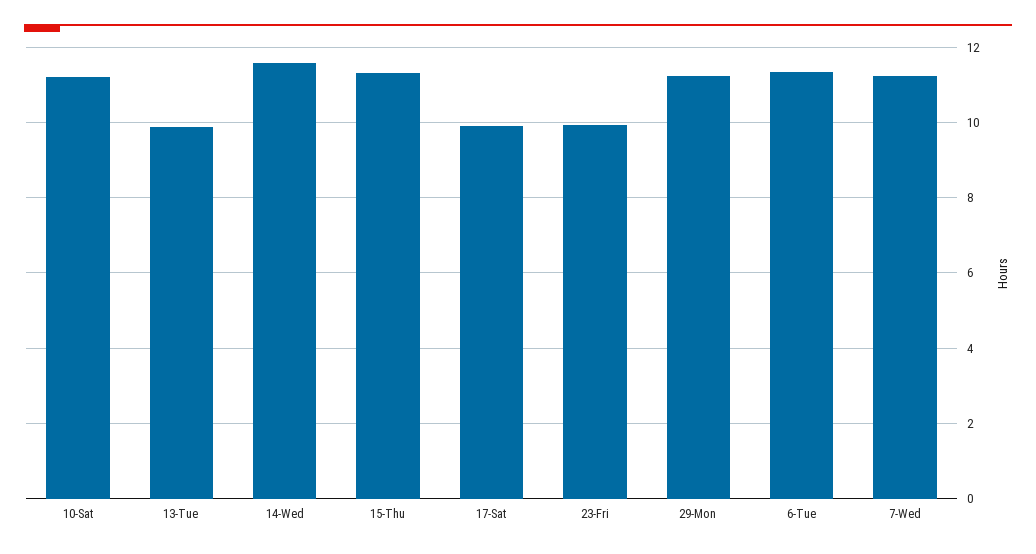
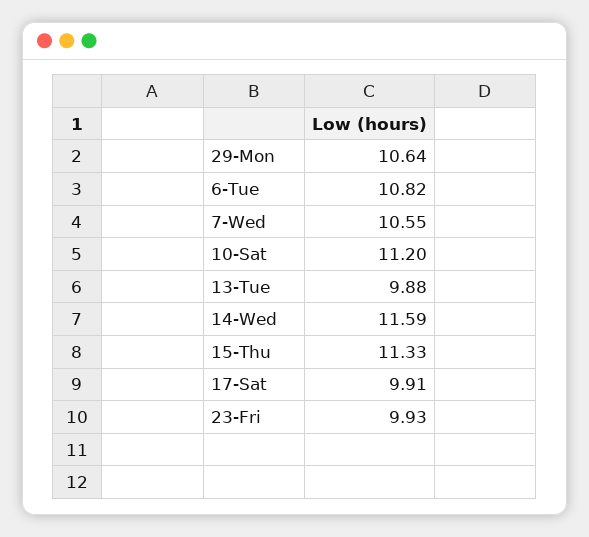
  {
    "10-Sat": 11.2,
    "13-Tue": 9.88,
    "14-Wed": 11.59,
    "15-Thu": 11.33,
    "17-Sat": 9.91,
    "23-Fri": 9.93,
-   "29-Mon": 11.2,
+   "29-Mon": 10.64,
-   "6-Tue": 11.4,
+   "6-Tue": 10.82,
-   "7-Wed": 11.2
+   "7-Wed": 10.55
  }

